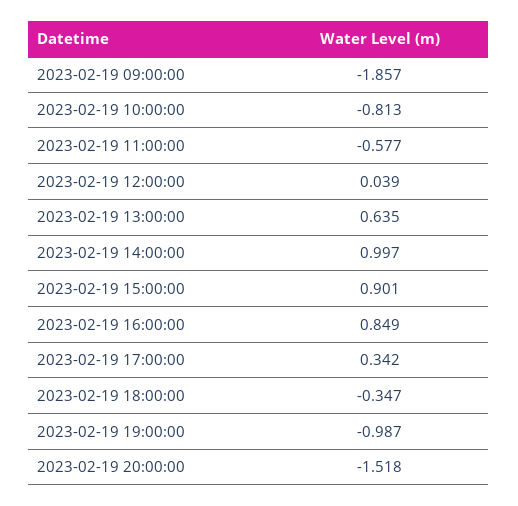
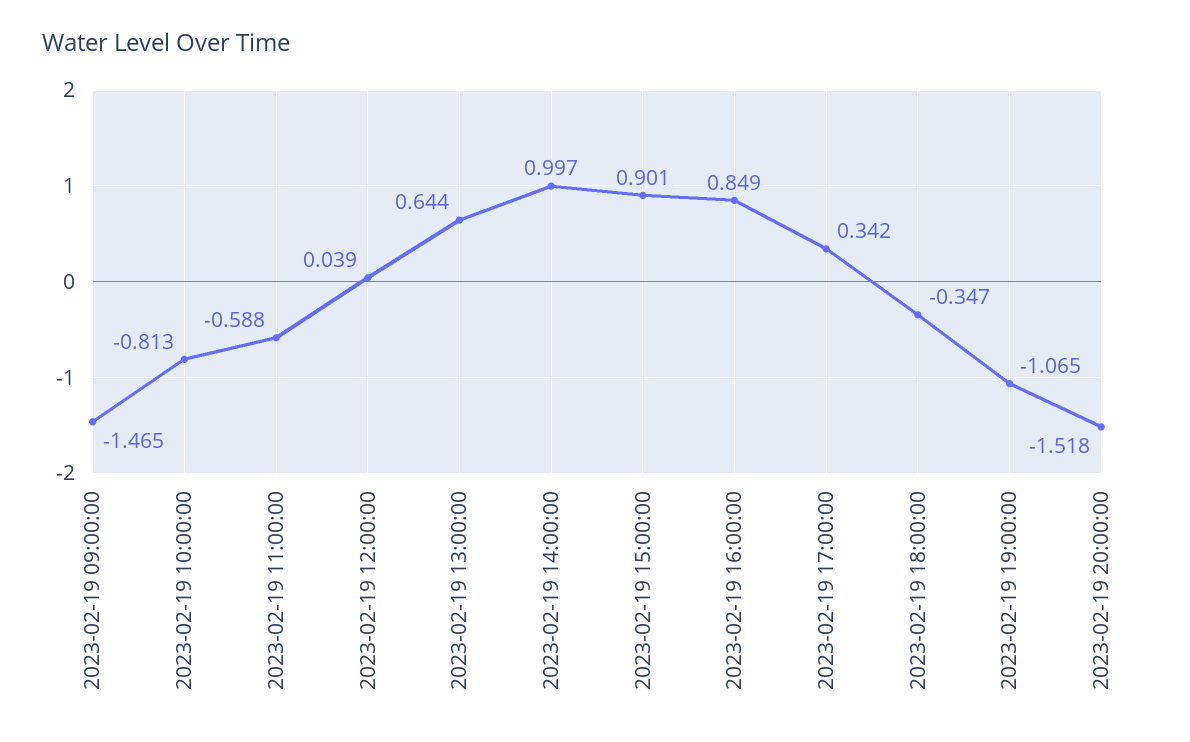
  {
-   "2023-02-19 09:00:00": -1.857,
+   "2023-02-19 09:00:00": -1.465,
    "2023-02-19 10:00:00": -0.813,
-   "2023-02-19 11:00:00": -0.577,
+   "2023-02-19 11:00:00": -0.588,
    "2023-02-19 12:00:00": 0.039,
-   "2023-02-19 13:00:00": 0.635,
+   "2023-02-19 13:00:00": 0.644,
    "2023-02-19 14:00:00": 0.997,
    "2023-02-19 15:00:00": 0.901,
    "2023-02-19 16:00:00": 0.849,
    "2023-02-19 17:00:00": 0.342,
    "2023-02-19 18:00:00": -0.347,
-   "2023-02-19 19:00:00": -0.987,
+   "2023-02-19 19:00:00": -1.065,
    "2023-02-19 20:00:00": -1.518
  }

